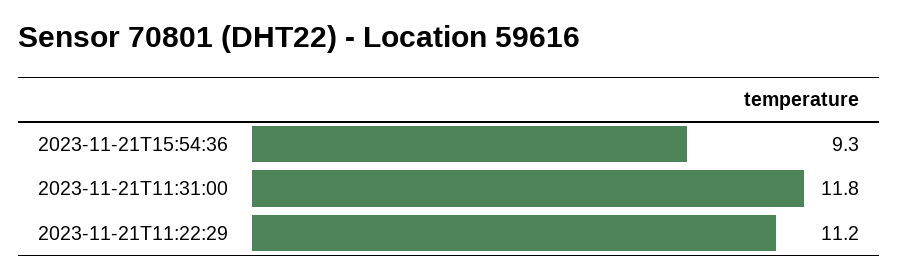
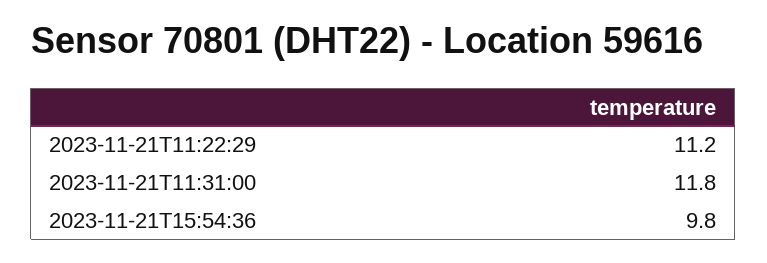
  {
-   "2023-11-21T15:54:36": 9.3,
+   "2023-11-21T15:54:36": 9.8,
    "2023-11-21T11:31:00": 11.8,
    "2023-11-21T11:22:29": 11.2
  }

